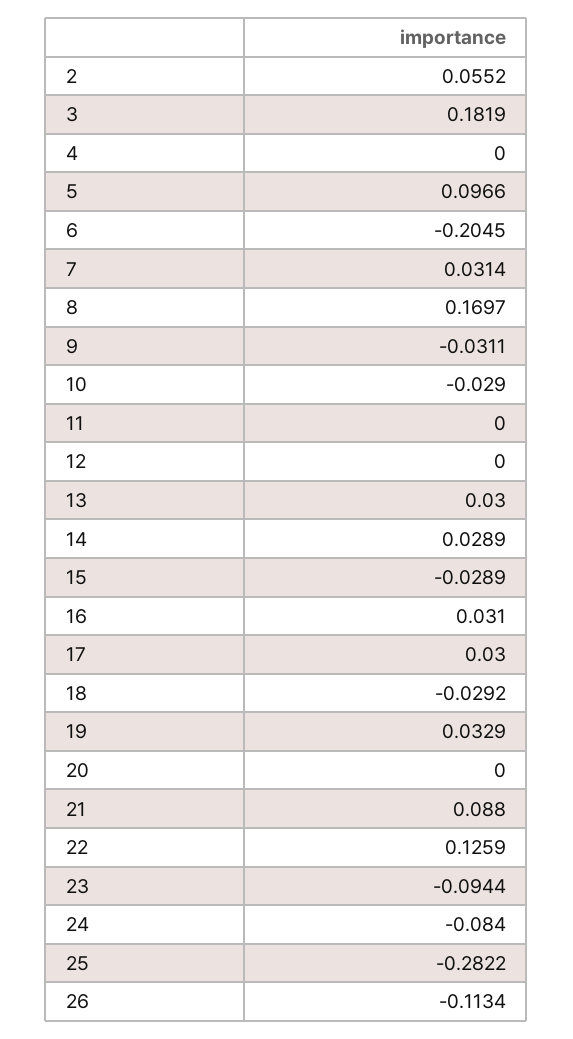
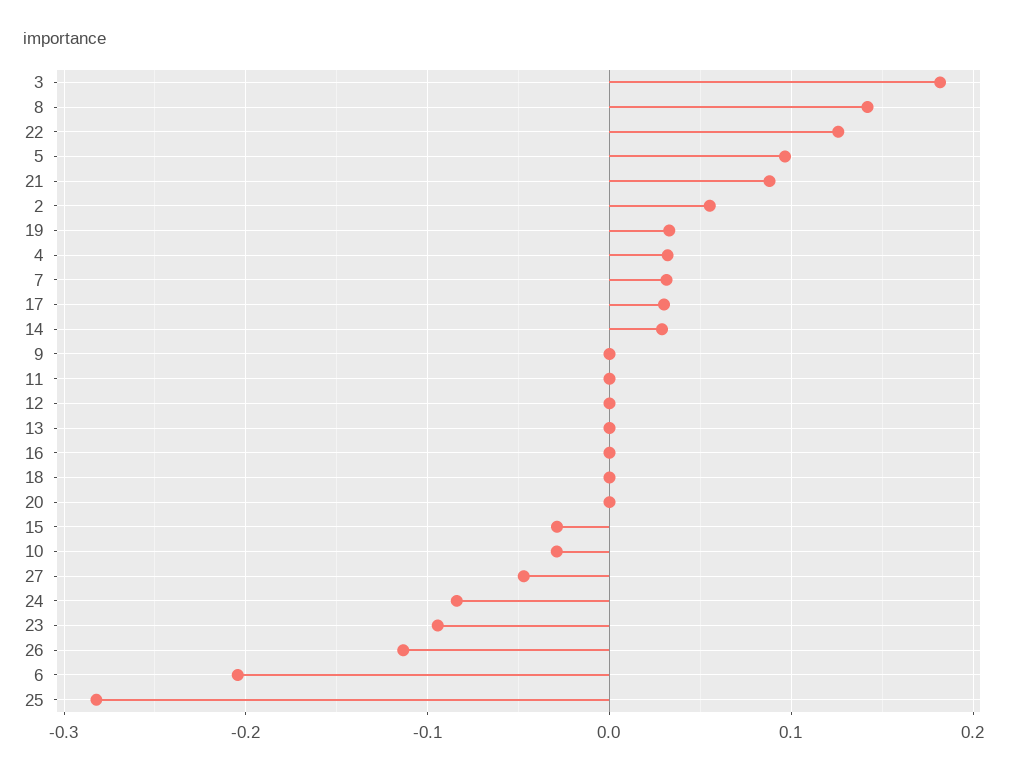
  {
    "2": 0.0552,
    "3": 0.1819,
-   "4": 0,
+   "4": 0.03,
    "5": 0.0966,
    "6": -0.2045,
    "7": 0.0314,
-   "8": 0.1697,
+   "8": 0.14,
-   "9": -0.0311,
+   "9": 0,
    "10": -0.029,
    "11": 0,
    "12": 0,
-   "13": 0.03,
+   "13": 0,
    "14": 0.0289,
    "15": -0.0289,
-   "16": 0.031,
+   "16": 0,
    "17": 0.03,
-   "18": -0.0292,
+   "18": 0,
    "19": 0.0329,
    "20": 0,
    "21": 0.088,
    "22": 0.1259,
    "23": -0.0944,
    "24": -0.084,
    "25": -0.2822,
-   "26": -0.1134
+   "26": -0.1134,
+   "27": -0.05
  }

